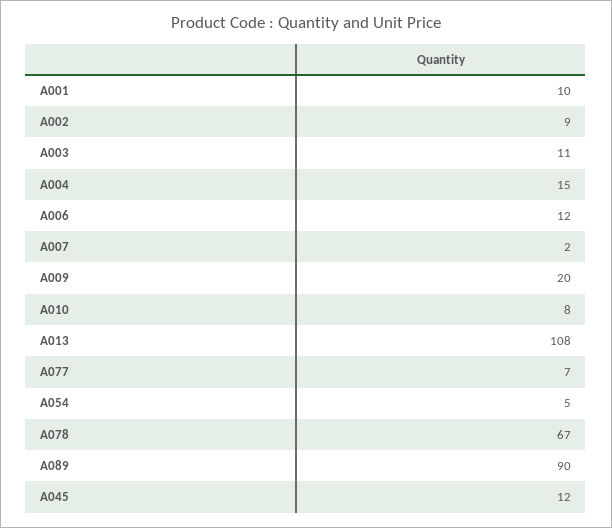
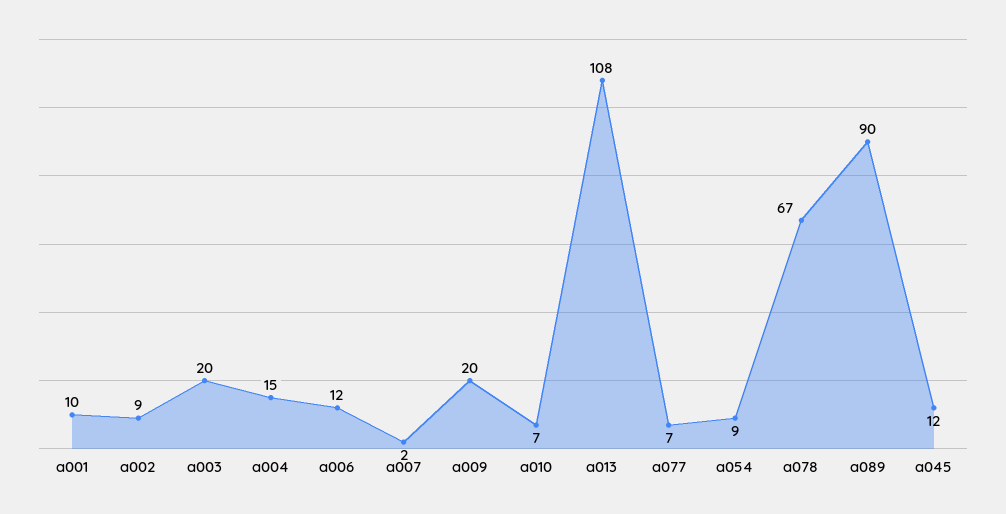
  {
    "A001": 10,
    "A002": 9,
-   "A003": 11,
+   "A003": 20,
    "A004": 15,
    "A006": 12,
    "A007": 2,
    "A009": 20,
-   "A010": 8,
+   "A010": 7,
    "A013": 108,
    "A077": 7,
-   "A054": 5,
+   "A054": 9,
    "A078": 67,
    "A089": 90,
    "A045": 12
  }

